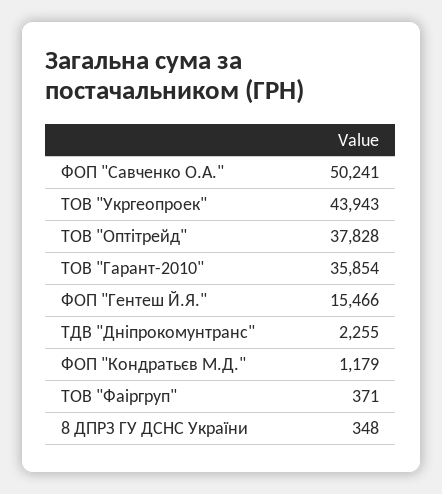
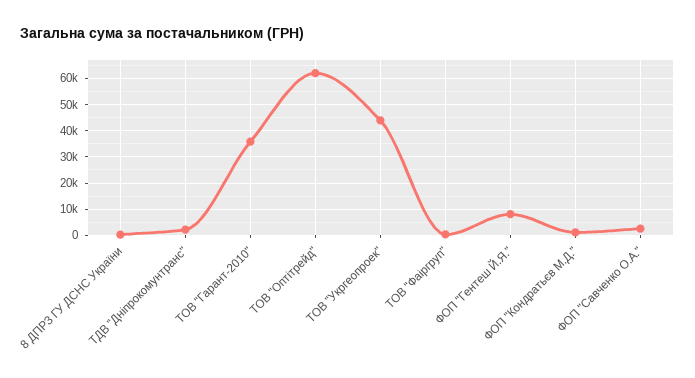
  {
-   "ФОП \"Савченко О.А.\"": 50241,
+   "ФОП \"Савченко О.А.\"": 2500,
    "ТОВ \"Укргеопроек\"": 43943,
-   "ТОВ \"Оптітрейд\"": 37828,
+   "ТОВ \"Оптітрейд\"": 62500,
    "ТОВ \"Гарант-2010\"": 35854,
-   "ФОП \"Гентеш Й.Я.\"": 15466,
+   "ФОП \"Гентеш Й.Я.\"": 7500,
    "ТДВ \"Дніпрокомунтранс\"": 2255,
    "ФОП \"Кондратьєв М.Д.\"": 1179,
    "ТОВ \"Фаіргруп\"": 371,
    "8 ДПРЗ ГУ ДСНС України": 348
  }

